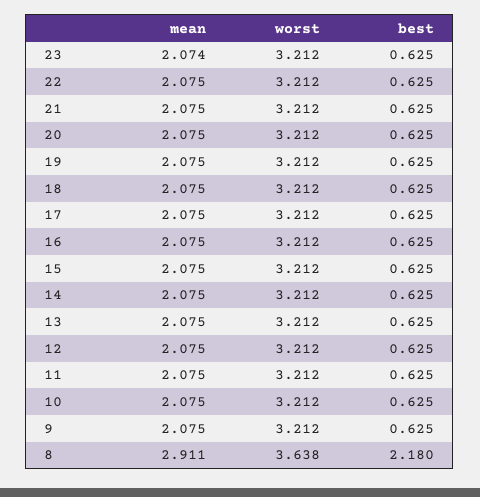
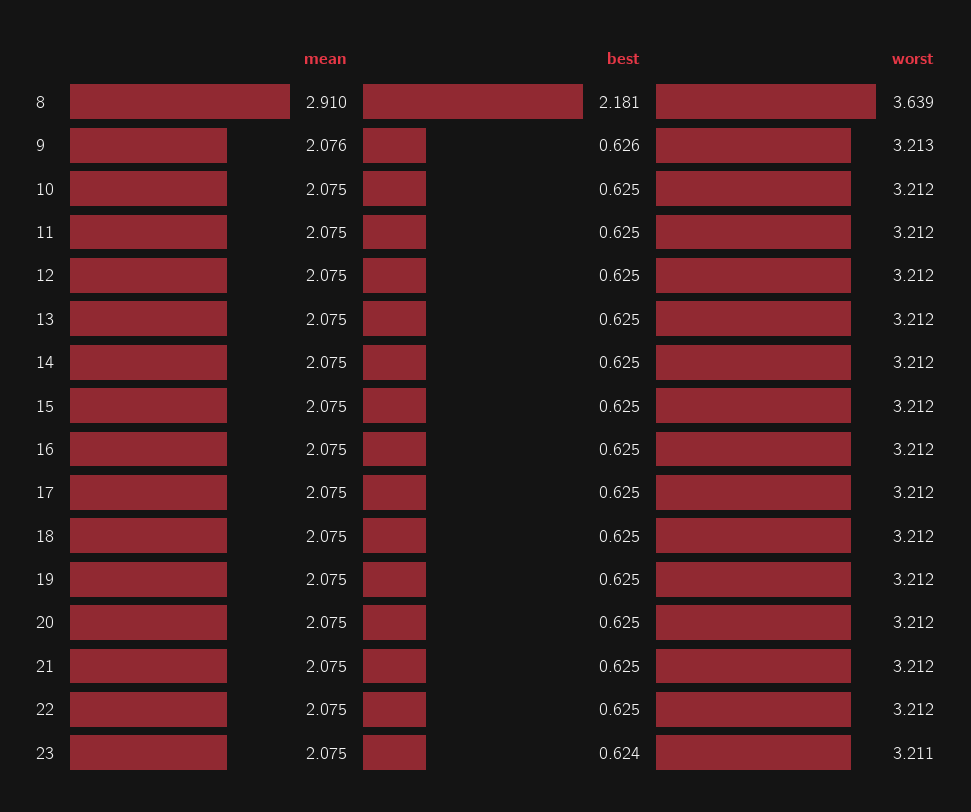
  {
    "mean": {
-     "23": 2.074,
+     "23": 2.075,
      "22": 2.075,
      "21": 2.075,
      "20": 2.075,
      "19": 2.075,
      "18": 2.075,
      "17": 2.075,
      "16": 2.075,
      "15": 2.075,
      "14": 2.075,
      "13": 2.075,
      "12": 2.075,
      "11": 2.075,
      "10": 2.075,
-     "9": 2.075,
+     "9": 2.076,
-     "8": 2.911
+     "8": 2.91
    },
    "worst": {
-     "23": 3.212,
+     "23": 3.211,
      "22": 3.212,
      "21": 3.212,
      "20": 3.212,
      "19": 3.212,
      "18": 3.212,
      "17": 3.212,
      "16": 3.212,
      "15": 3.212,
      "14": 3.212,
      "13": 3.212,
      "12": 3.212,
      "11": 3.212,
      "10": 3.212,
-     "9": 3.212,
+     "9": 3.213,
-     "8": 3.638
+     "8": 3.639
    },
    "best": {
-     "23": 0.625,
+     "23": 0.624,
      "22": 0.625,
      "21": 0.625,
      "20": 0.625,
      "19": 0.625,
      "18": 0.625,
      "17": 0.625,
      "16": 0.625,
      "15": 0.625,
      "14": 0.625,
      "13": 0.625,
      "12": 0.625,
      "11": 0.625,
      "10": 0.625,
-     "9": 0.625,
+     "9": 0.626,
-     "8": 2.18
+     "8": 2.181
    }
  }

